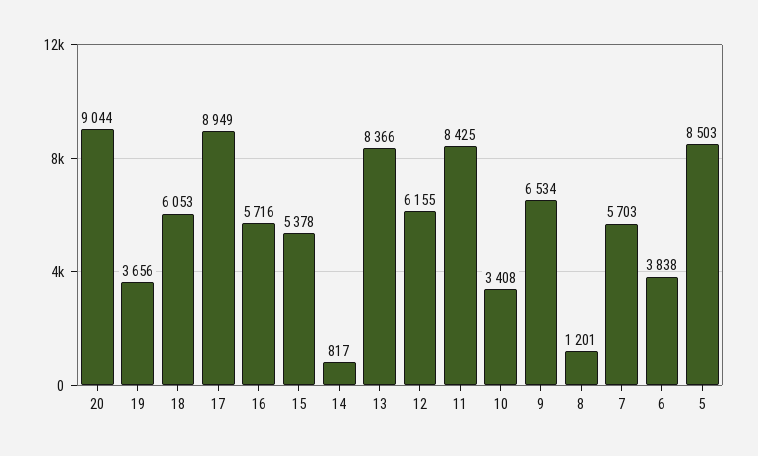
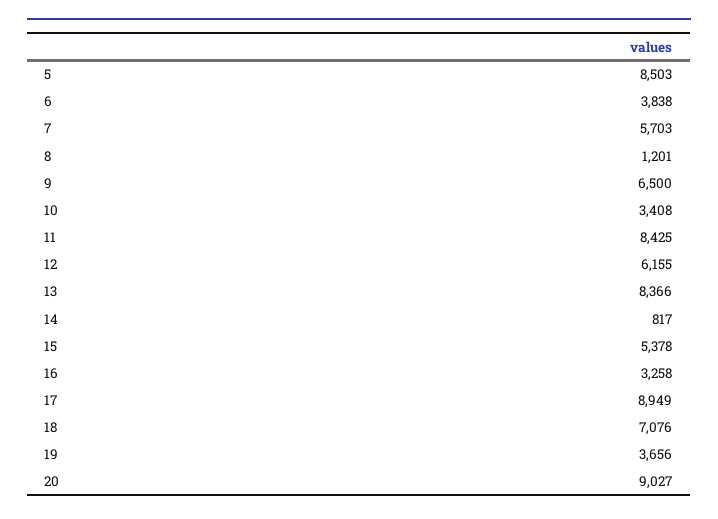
  {
-   "20": 9044,
+   "20": 9027,
    "19": 3656,
-   "18": 6053,
+   "18": 7076,
    "17": 8949,
-   "16": 5716,
+   "16": 3258,
    "15": 5378,
    "14": 817,
    "13": 8366,
    "12": 6155,
    "11": 8425,
    "10": 3408,
-   "9": 6534,
+   "9": 6500,
    "8": 1201,
    "7": 5703,
    "6": 3838,
    "5": 8503
  }

